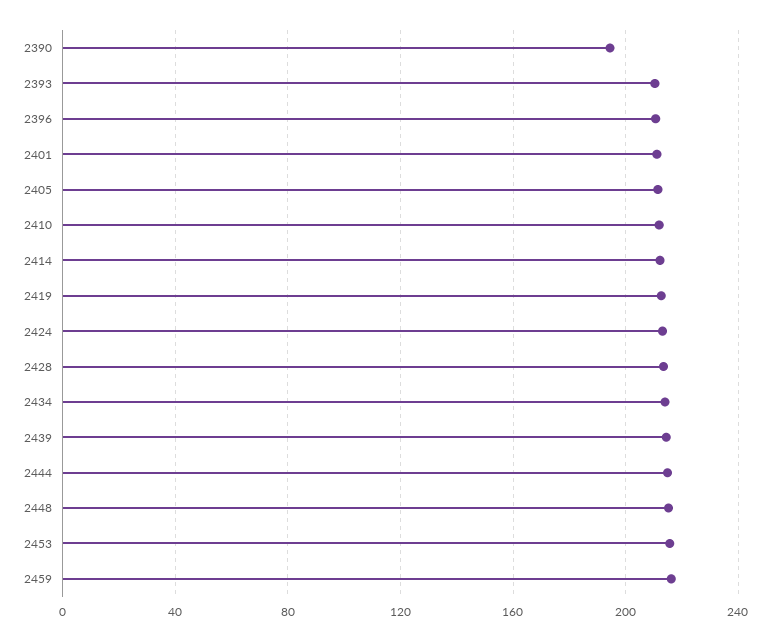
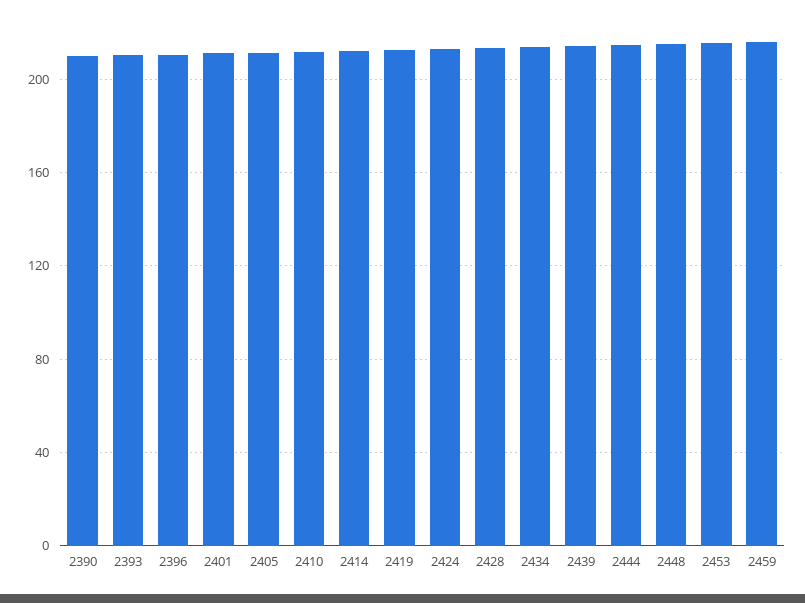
  {
-   "2390": 195,
+   "2390": 210,
    "2393": 210,
    "2396": 210,
    "2401": 210,
    "2405": 210,
    "2410": 210,
    "2414": 210,
    "2419": 215,
    "2424": 215,
    "2428": 215,
    "2434": 215,
    "2439": 215,
    "2444": 215,
    "2448": 215,
    "2453": 215,
    "2459": 215
  }

